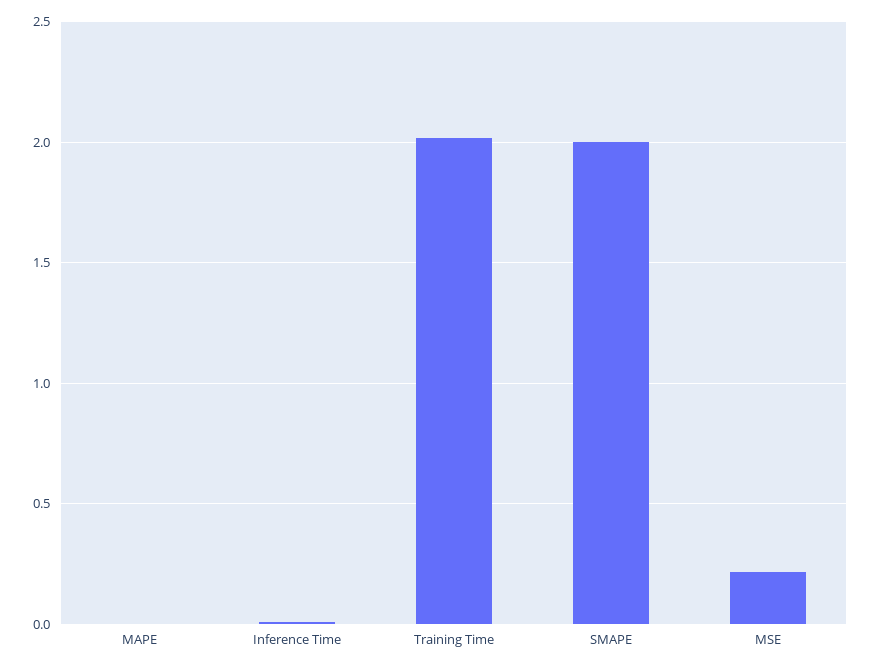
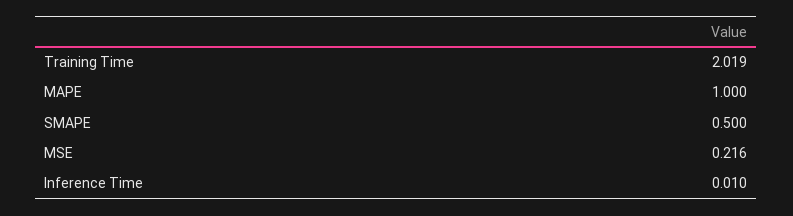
  {
-   "MAPE": 0,
+   "MAPE": 1,
    "Inference Time": 0.01,
    "Training Time": 2.019,
-   "SMAPE": 2,
+   "SMAPE": 0.5,
    "MSE": 0.216
  }

